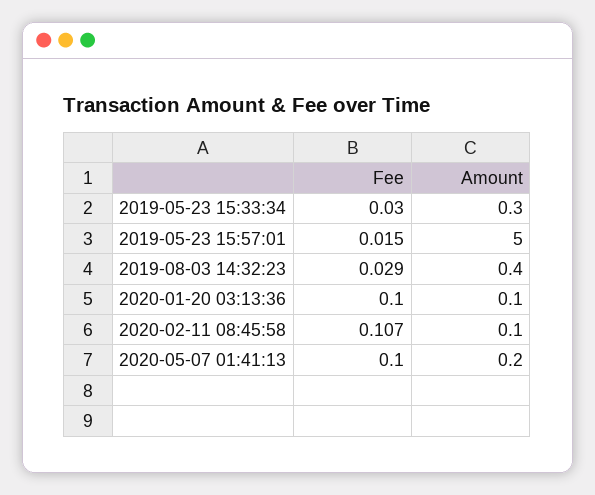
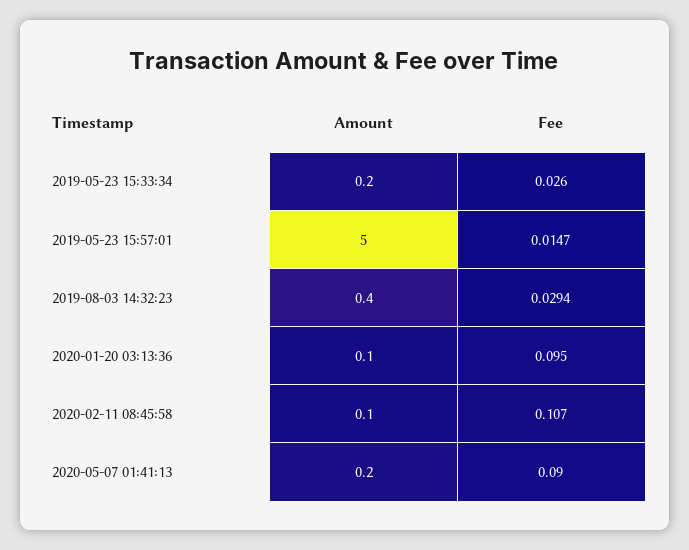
  {
    "Fee": {
-     "2019-05-23 15:33:34": 0.03,
+     "2019-05-23 15:33:34": 0.026,
      "2019-05-23 15:57:01": 0.0147,
      "2019-08-03 14:32:23": 0.0294,
-     "2020-01-20 03:13:36": 0.1,
+     "2020-01-20 03:13:36": 0.095,
      "2020-02-11 08:45:58": 0.107,
-     "2020-05-07 01:41:13": 0.1
+     "2020-05-07 01:41:13": 0.09
    },
    "Amount": {
-     "2019-05-23 15:33:34": 0.3,
+     "2019-05-23 15:33:34": 0.2,
      "2019-05-23 15:57:01": 5,
      "2019-08-03 14:32:23": 0.4,
      "2020-01-20 03:13:36": 0.1,
      "2020-02-11 08:45:58": 0.1,
      "2020-05-07 01:41:13": 0.2
    }
  }

